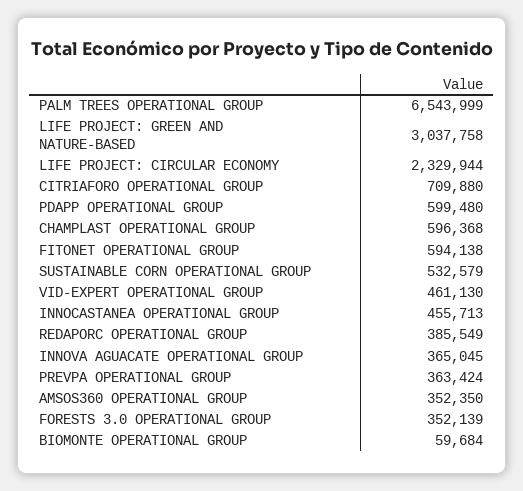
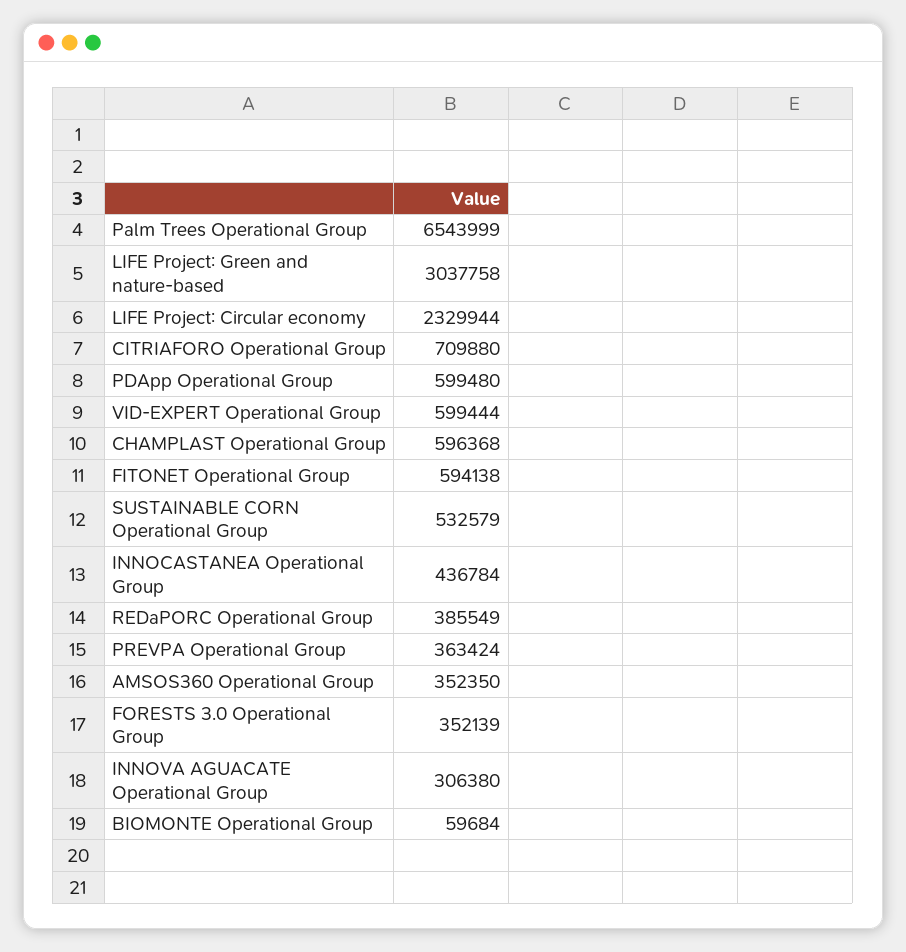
  {
    "PALM TREES OPERATIONAL GROUP": 6543999,
    "LIFE PROJECT: GREEN AND NATURE-BASED": 3037758,
    "LIFE PROJECT: CIRCULAR ECONOMY": 2329944,
    "CITRIAFORO OPERATIONAL GROUP": 709880,
    "PDAPP OPERATIONAL GROUP": 599480,
    "CHAMPLAST OPERATIONAL GROUP": 596368,
    "FITONET OPERATIONAL GROUP": 594138,
    "SUSTAINABLE CORN OPERATIONAL GROUP": 532579,
-   "VID-EXPERT OPERATIONAL GROUP": 461130,
+   "VID-EXPERT OPERATIONAL GROUP": 599444,
-   "INNOCASTANEA OPERATIONAL GROUP": 455713,
+   "INNOCASTANEA OPERATIONAL GROUP": 436784,
    "REDAPORC OPERATIONAL GROUP": 385549,
-   "INNOVA AGUACATE OPERATIONAL GROUP": 365045,
+   "INNOVA AGUACATE OPERATIONAL GROUP": 306380,
    "PREVPA OPERATIONAL GROUP": 363424,
    "AMSOS360 OPERATIONAL GROUP": 352350,
    "FORESTS 3.0 OPERATIONAL GROUP": 352139,
    "BIOMONTE OPERATIONAL GROUP": 59684
  }

